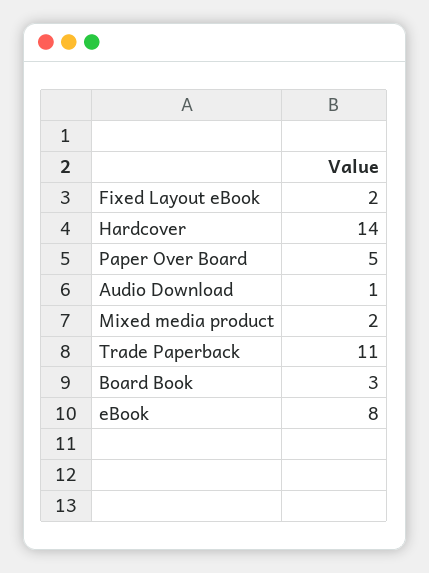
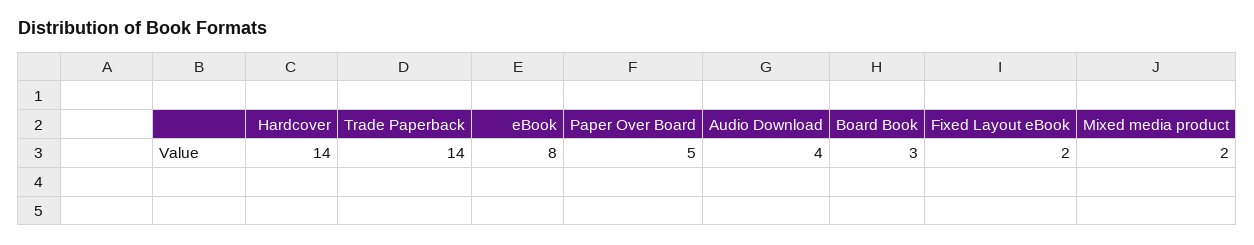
  {
    "Fixed Layout eBook": 2,
    "Hardcover": 14,
    "Paper Over Board": 5,
-   "Audio Download": 1,
+   "Audio Download": 4,
    "Mixed media product": 2,
-   "Trade Paperback": 11,
+   "Trade Paperback": 14,
    "Board Book": 3,
    "eBook": 8
  }

